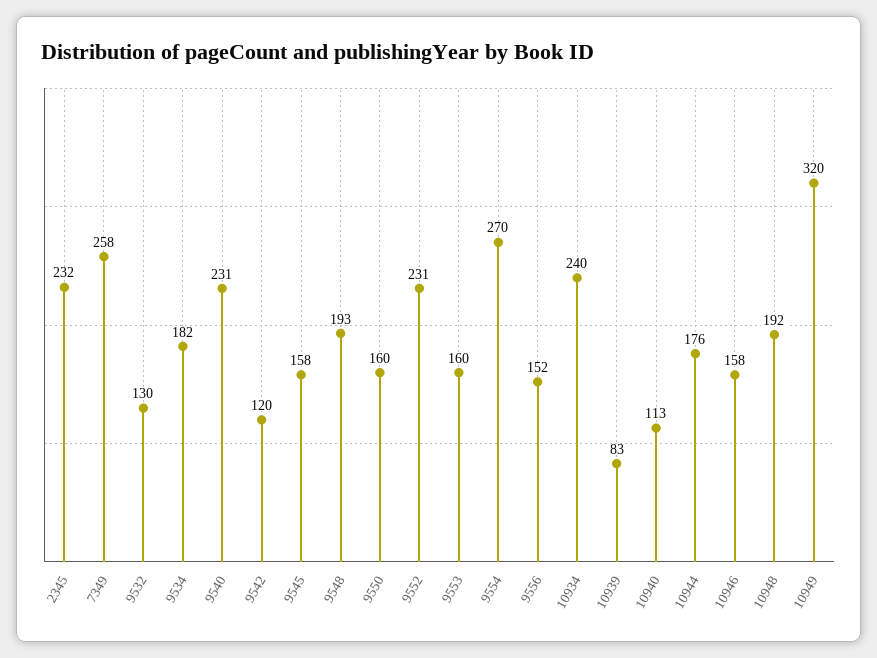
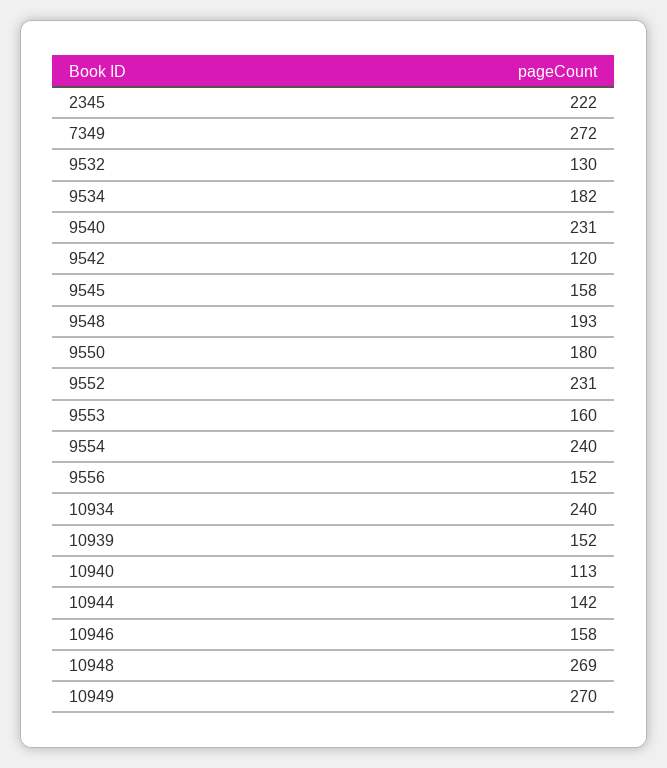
  {
-   "2345": 232,
+   "2345": 222,
-   "7349": 258,
+   "7349": 272,
    "9532": 130,
    "9534": 182,
    "9540": 231,
    "9542": 120,
    "9545": 158,
    "9548": 193,
-   "9550": 160,
+   "9550": 180,
    "9552": 231,
    "9553": 160,
-   "9554": 270,
+   "9554": 240,
    "9556": 152,
    "10934": 240,
-   "10939": 83,
+   "10939": 152,
    "10940": 113,
-   "10944": 176,
+   "10944": 142,
    "10946": 158,
-   "10948": 192,
+   "10948": 269,
-   "10949": 320
+   "10949": 270
  }

